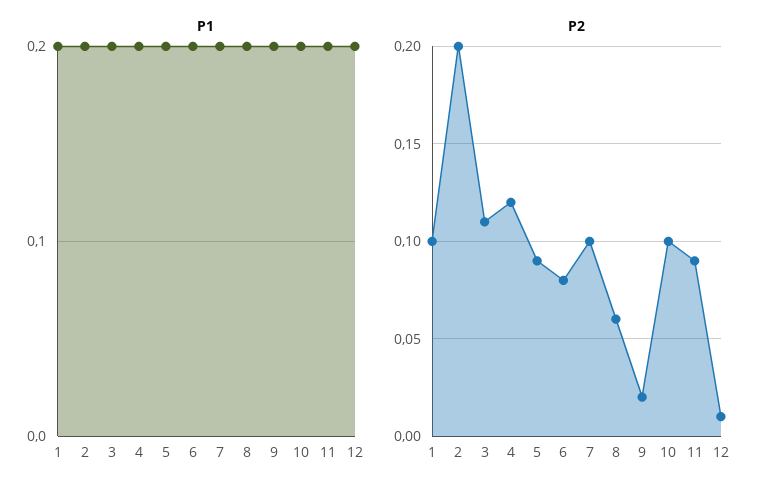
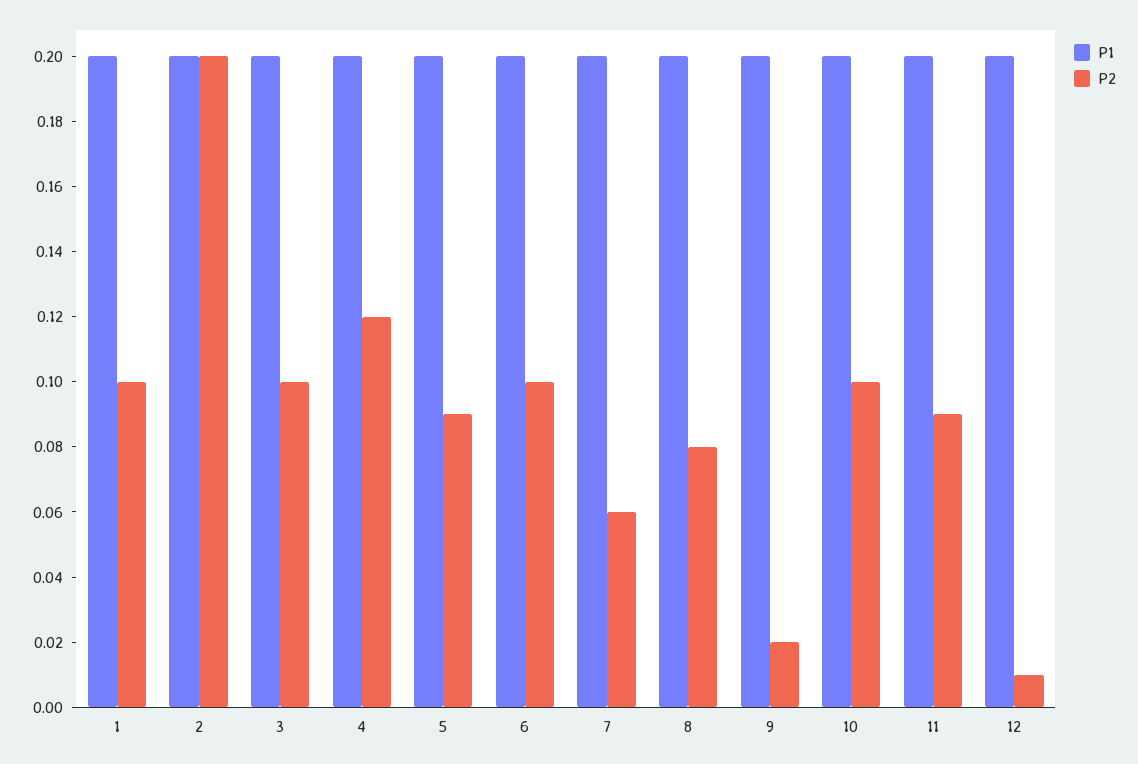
  {
    "P1": {
      "1": 0.2,
      "2": 0.2,
      "3": 0.2,
      "4": 0.2,
      "5": 0.2,
      "6": 0.2,
      "7": 0.2,
      "8": 0.2,
      "9": 0.2,
      "10": 0.2,
      "11": 0.2,
      "12": 0.2
    },
    "P2": {
      "1": 0.1,
      "2": 0.2,
-     "3": 0.11,
+     "3": 0.1,
      "4": 0.12,
      "5": 0.09,
-     "6": 0.08,
+     "6": 0.1,
-     "7": 0.1,
+     "7": 0.06,
-     "8": 0.06,
+     "8": 0.08,
      "9": 0.02,
      "10": 0.1,
      "11": 0.09,
      "12": 0.01
    }
  }

